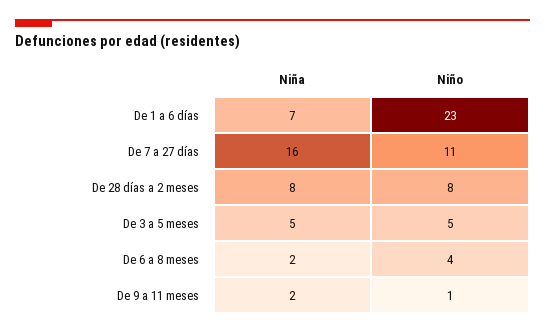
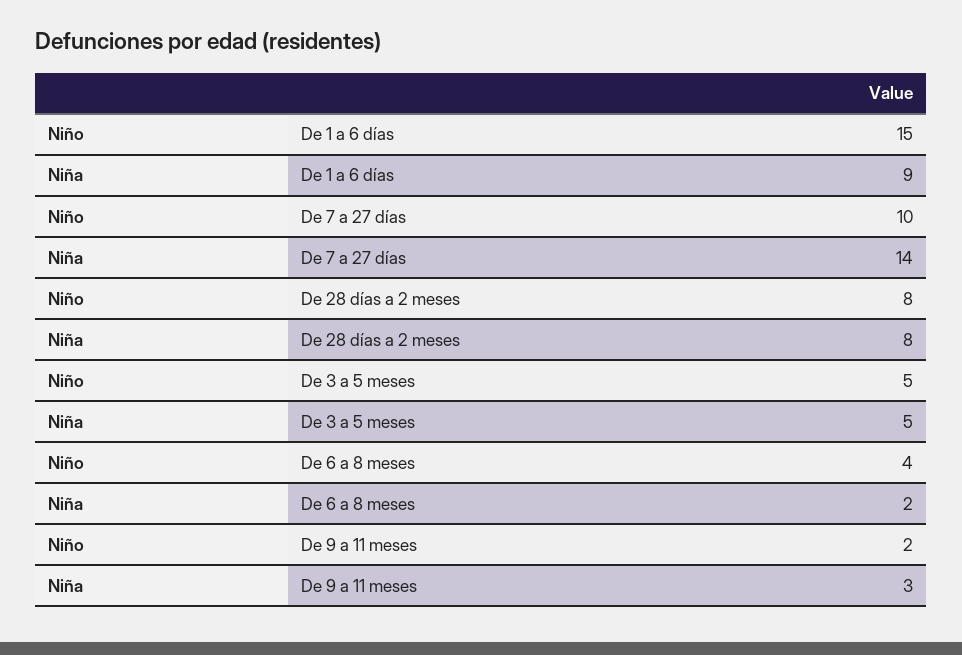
  {
    "Niña": {
-     "De 1 a 6 días": 7,
+     "De 1 a 6 días": 9,
-     "De 7 a 27 días": 16,
+     "De 7 a 27 días": 14,
      "De 28 días a 2 meses": 8,
      "De 3 a 5 meses": 5,
      "De 6 a 8 meses": 2,
-     "De 9 a 11 meses": 2
+     "De 9 a 11 meses": 3
    },
    "Niño": {
-     "De 1 a 6 días": 23,
+     "De 1 a 6 días": 15,
-     "De 7 a 27 días": 11,
+     "De 7 a 27 días": 10,
      "De 28 días a 2 meses": 8,
      "De 3 a 5 meses": 5,
      "De 6 a 8 meses": 4,
-     "De 9 a 11 meses": 1
+     "De 9 a 11 meses": 2
    }
  }

